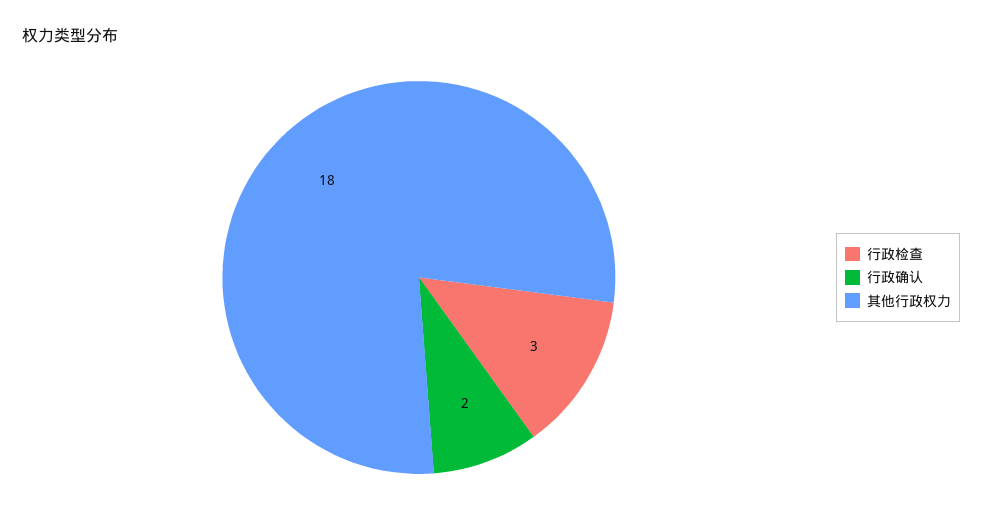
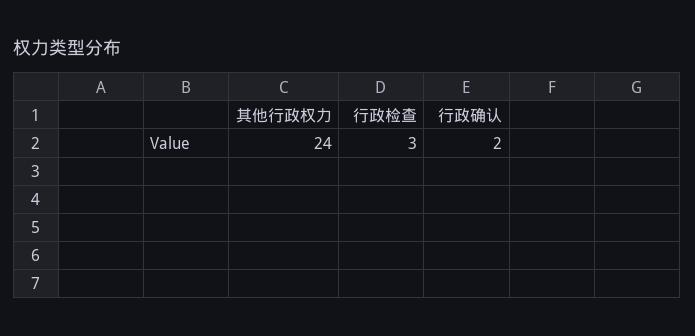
  {
    "行政检查": 3,
    "行政确认": 2,
-   "其他行政权力": 18
+   "其他行政权力": 24
  }

